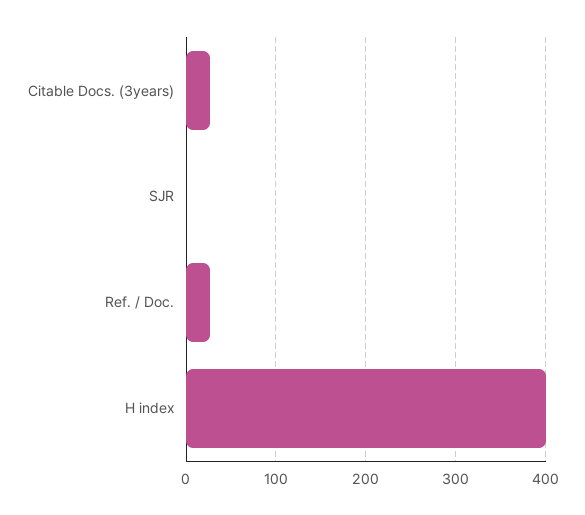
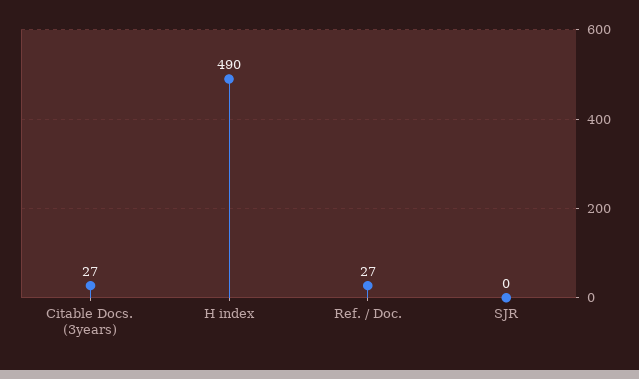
  {
    "Citable Docs. (3years)": 27,
    "SJR": 0,
    "Ref. / Doc.": 27,
-   "H index": 400
+   "H index": 490
  }

